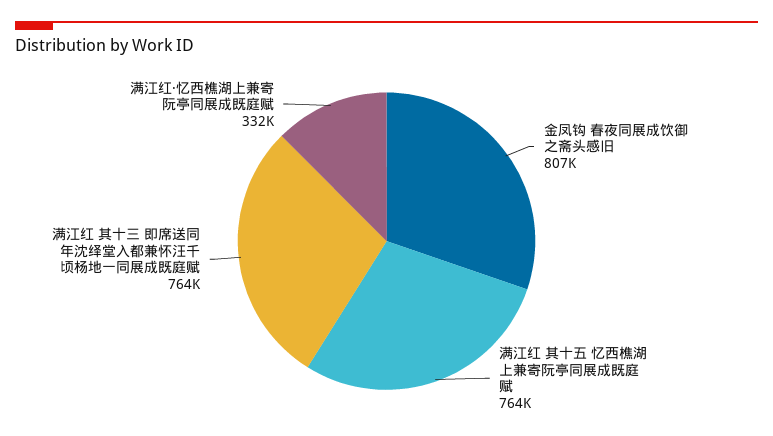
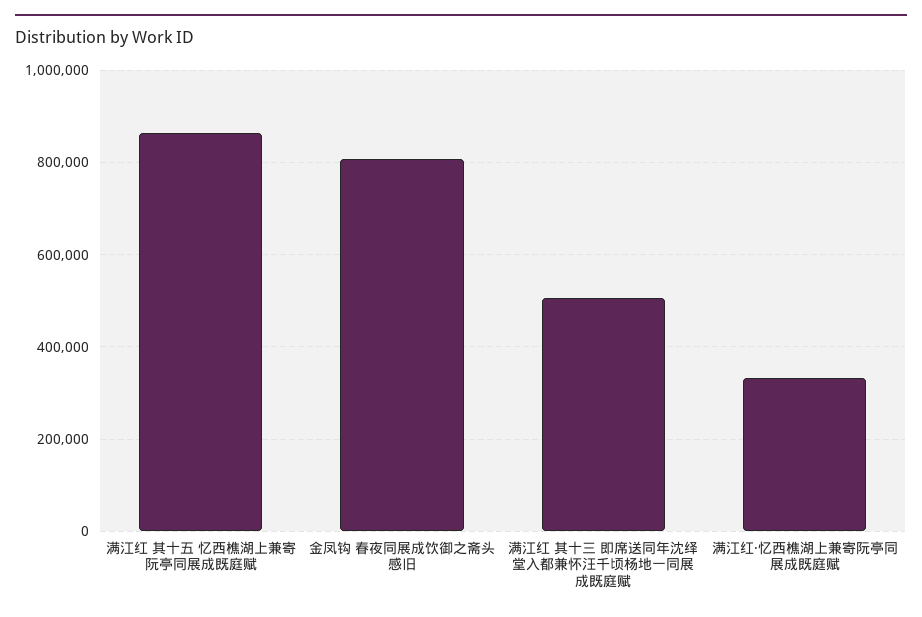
  {
    "金凤钩 春夜同展成饮御之斋头感旧": 807000,
-   "满江红 其十五 忆西樵湖上兼寄阮亭同展成既庭赋": 764000,
+   "满江红 其十五 忆西樵湖上兼寄阮亭同展成既庭赋": 860000,
-   "满江红 其十三 即席送同年沈绎堂入都兼怀汪千顷杨地一同展成既庭赋": 764000,
+   "满江红 其十三 即席送同年沈绎堂入都兼怀汪千顷杨地一同展成既庭赋": 500000,
    "满江红·忆西樵湖上兼寄阮亭同展成既庭赋": 332000
  }

